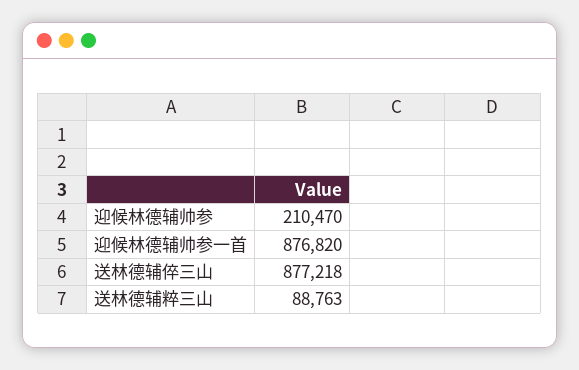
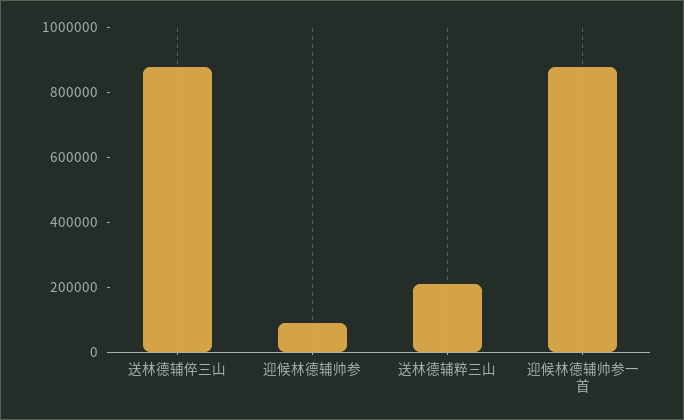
  {
-   "迎候林德辅帅参": 210470,
+   "迎候林德辅帅参": 100000,
    "迎候林德辅帅参一首": 876820,
    "送林德辅倅三山": 877218,
-   "送林德辅粹三山": 88763
+   "送林德辅粹三山": 200000
  }

